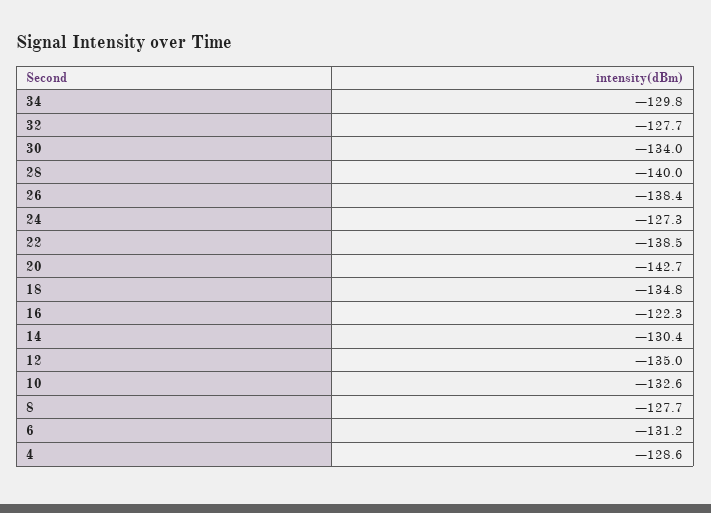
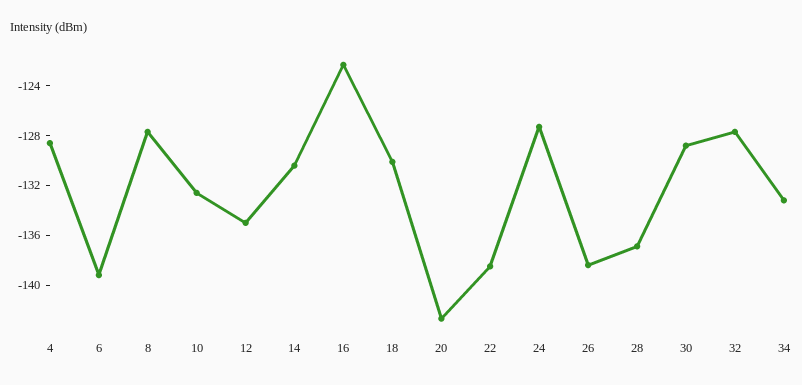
  {
-   "34": -129.8,
+   "34": -133,
    "32": -127.7,
-   "30": -134,
+   "30": -129,
-   "28": -140,
+   "28": -137,
    "26": -138.4,
    "24": -127.3,
    "22": -138.5,
    "20": -142.7,
-   "18": -134.8,
+   "18": -130,
    "16": -122.3,
    "14": -130.4,
    "12": -135,
    "10": -132.6,
    "8": -127.7,
-   "6": -131.2,
+   "6": -139,
    "4": -128.6
  }

